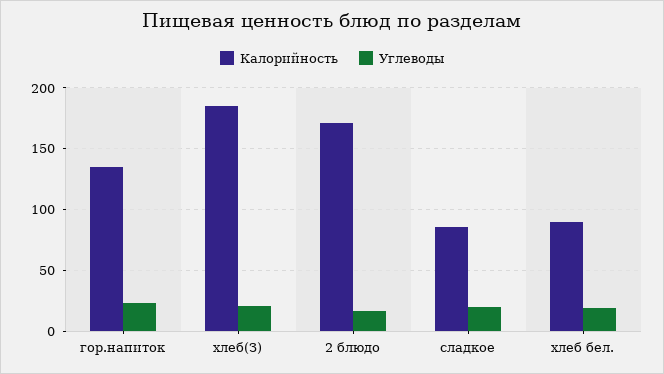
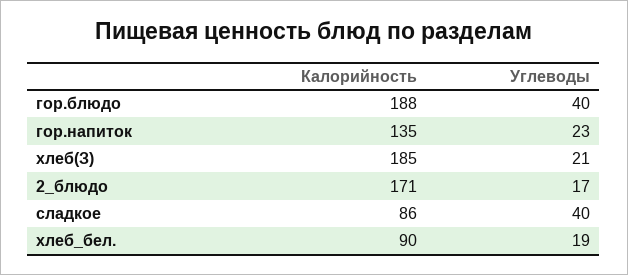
  {
    "Калорийность": {
      "гор.напиток": 135,
      "хлеб(З)": 185,
      "2 блюдо": 171,
      "сладкое": 86,
-     "хлеб бел.": 90
+     "хлеб бел.": 90,
+     "гор.блюдо": 188
    },
    "Углеводы": {
      "гор.напиток": 23,
      "хлеб(З)": 21,
      "2 блюдо": 17,
-     "сладкое": 20,
+     "сладкое": 40,
-     "хлеб бел.": 19
+     "хлеб бел.": 19,
+     "гор.блюдо": 40
    }
  }

